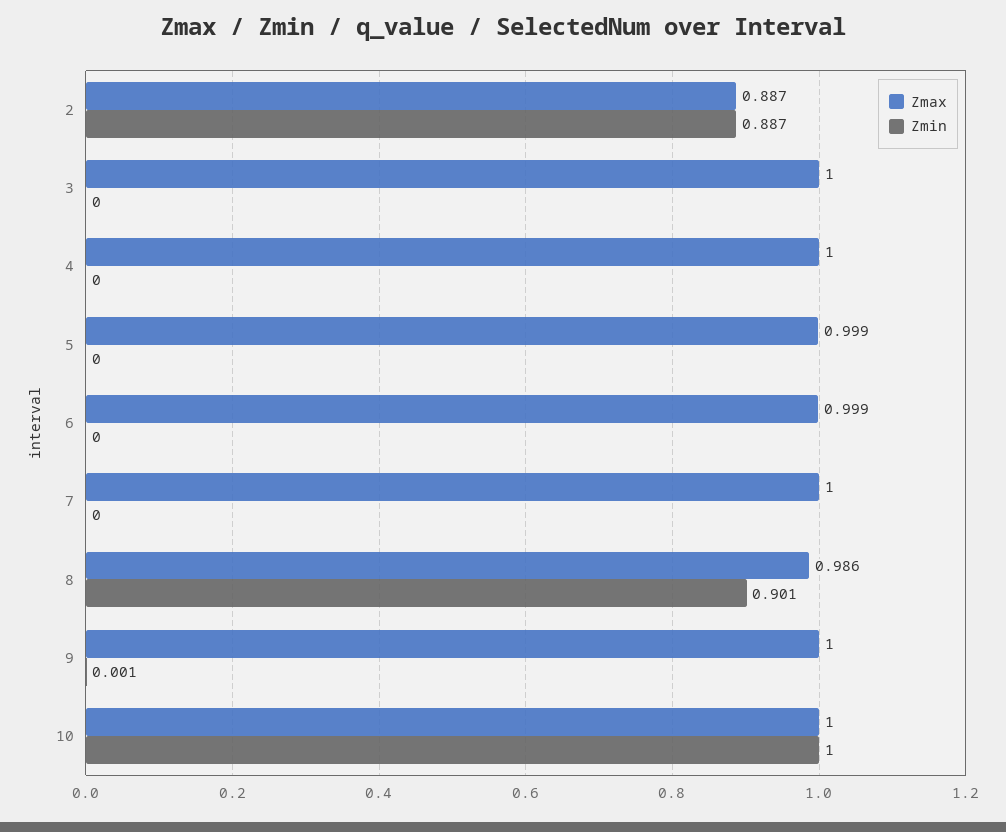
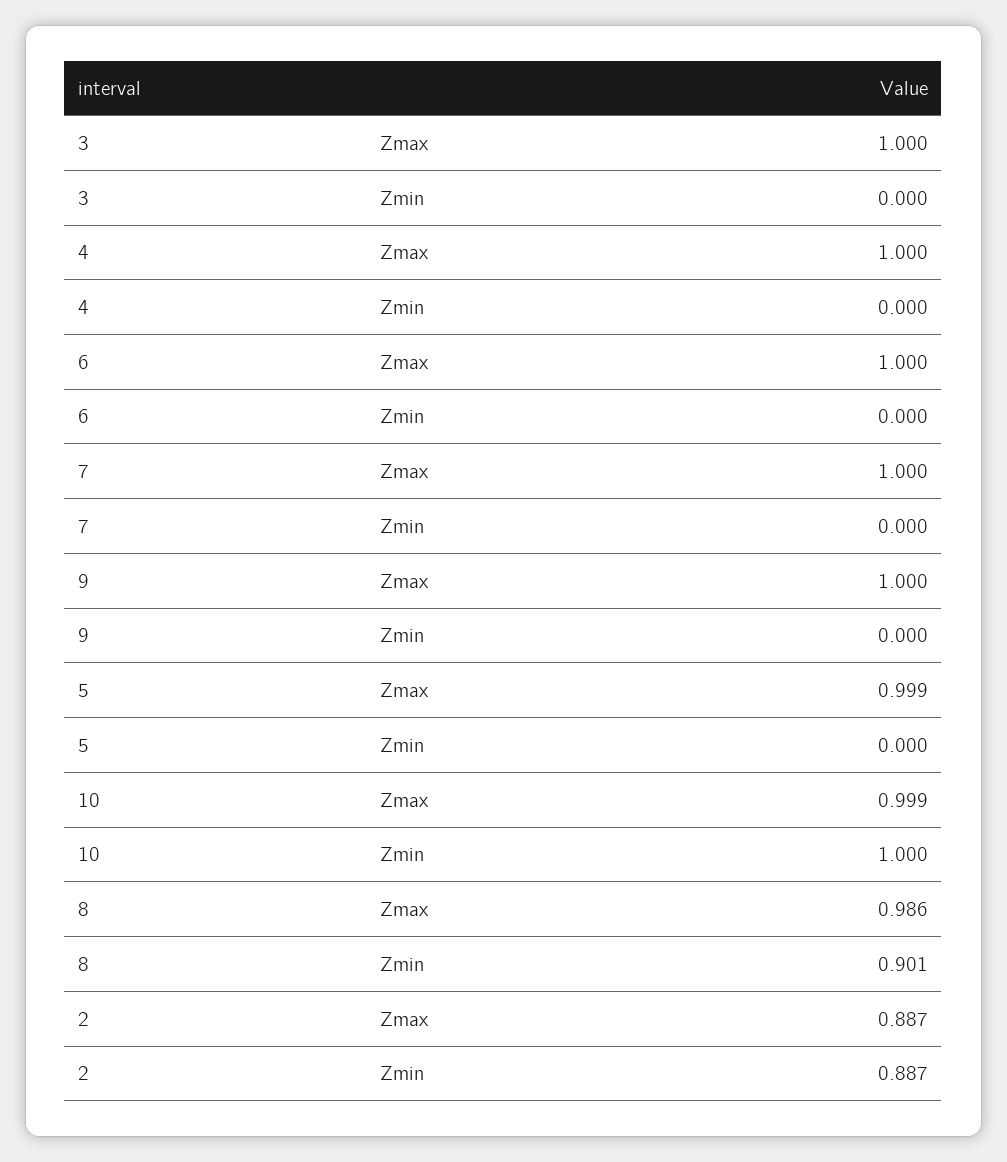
  {
    "Zmax": {
      "2": 0.887,
      "3": 1,
      "4": 1,
      "5": 0.999,
-     "6": 0.999,
+     "6": 1,
      "7": 1,
      "8": 0.986,
      "9": 1,
-     "10": 1
+     "10": 0.999
    },
    "Zmin": {
      "2": 0.887,
      "3": 0,
      "4": 0,
      "5": 0,
      "6": 0,
      "7": 0,
      "8": 0.901,
-     "9": 0.001,
+     "9": 0,
      "10": 1
    }
  }

